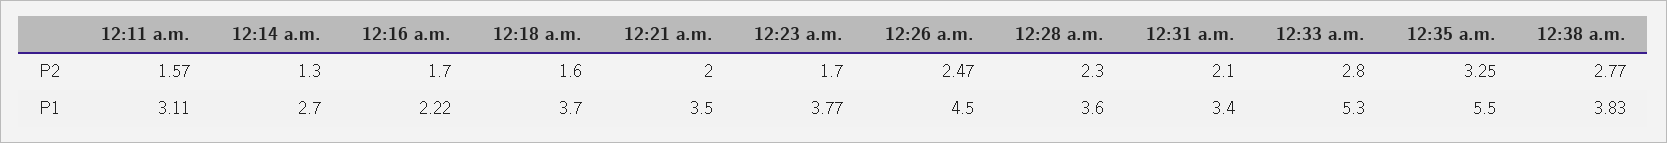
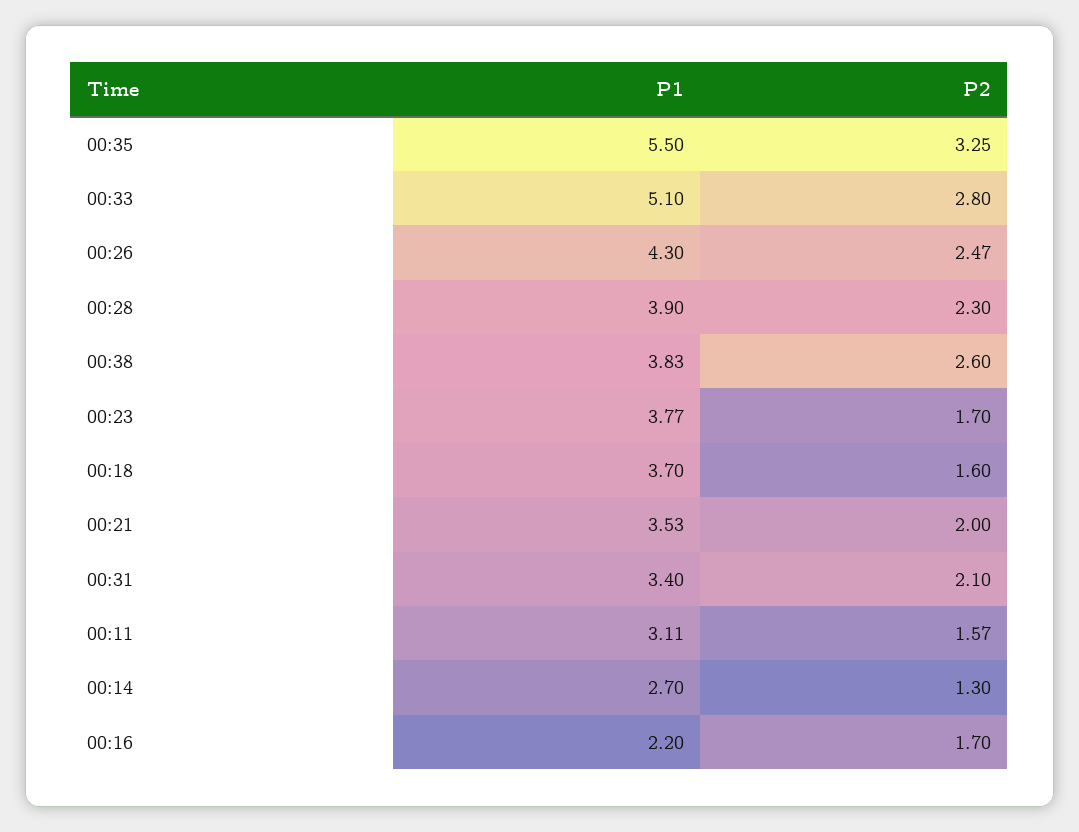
  {
    "12:11 a.m.": {
      "P2": 1.57,
      "P1": 3.11
    },
    "12:14 a.m.": {
      "P2": 1.3,
      "P1": 2.7
    },
    "12:16 a.m.": {
      "P2": 1.7,
-     "P1": 2.22
+     "P1": 2.2
    },
    "12:18 a.m.": {
      "P2": 1.6,
      "P1": 3.7
    },
    "12:21 a.m.": {
      "P2": 2,
-     "P1": 3.5
+     "P1": 3.53
    },
    "12:23 a.m.": {
      "P2": 1.7,
      "P1": 3.77
    },
    "12:26 a.m.": {
      "P2": 2.47,
-     "P1": 4.5
+     "P1": 4.3
    },
    "12:28 a.m.": {
      "P2": 2.3,
-     "P1": 3.6
+     "P1": 3.9
    },
    "12:31 a.m.": {
      "P2": 2.1,
      "P1": 3.4
    },
    "12:33 a.m.": {
      "P2": 2.8,
-     "P1": 5.3
+     "P1": 5.1
    },
    "12:35 a.m.": {
      "P2": 3.25,
      "P1": 5.5
    },
    "12:38 a.m.": {
-     "P2": 2.77,
+     "P2": 2.6,
      "P1": 3.83
    }
  }

